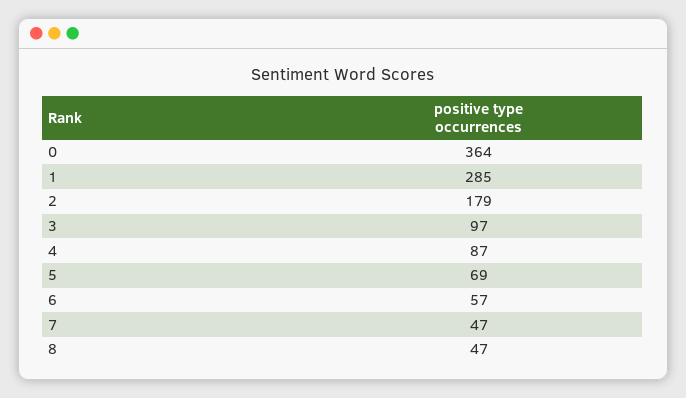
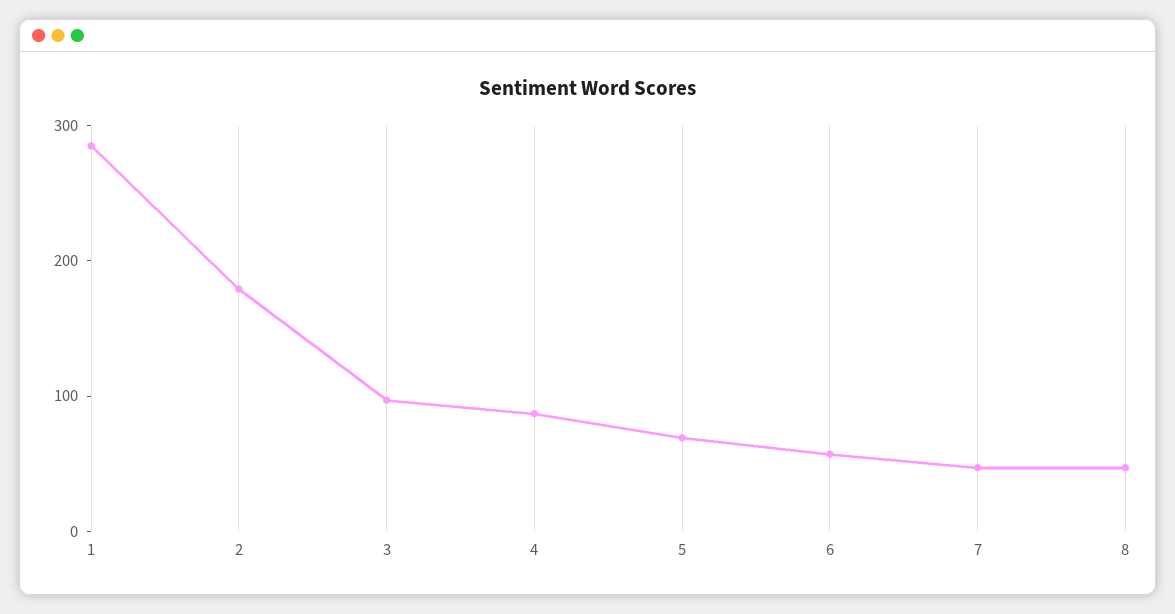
  {
-   "0": 364,
    "1": 285,
    "2": 179,
    "3": 97,
    "4": 87,
    "5": 69,
    "6": 57,
    "7": 47,
    "8": 47
  }

